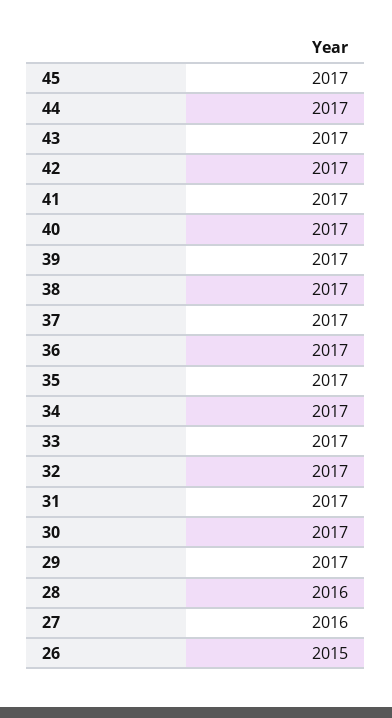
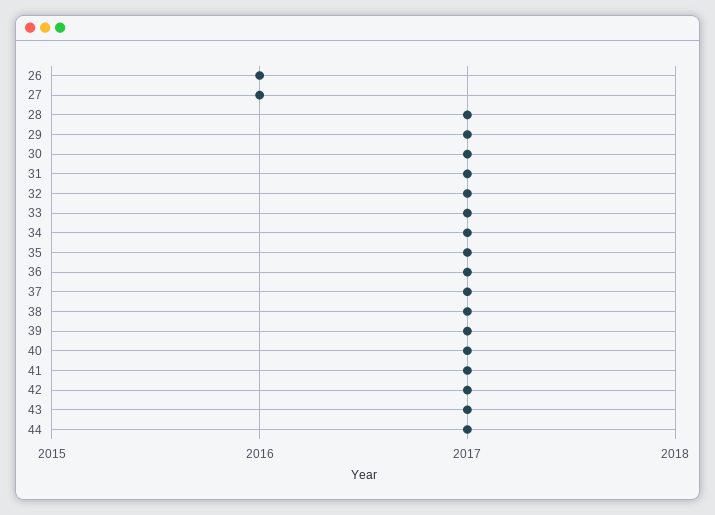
  {
-   "45": 2017,
    "44": 2017,
    "43": 2017,
    "42": 2017,
    "41": 2017,
    "40": 2017,
    "39": 2017,
    "38": 2017,
    "37": 2017,
    "36": 2017,
    "35": 2017,
    "34": 2017,
    "33": 2017,
    "32": 2017,
    "31": 2017,
    "30": 2017,
    "29": 2017,
-   "28": 2016,
+   "28": 2017,
    "27": 2016,
-   "26": 2015
+   "26": 2016
  }

